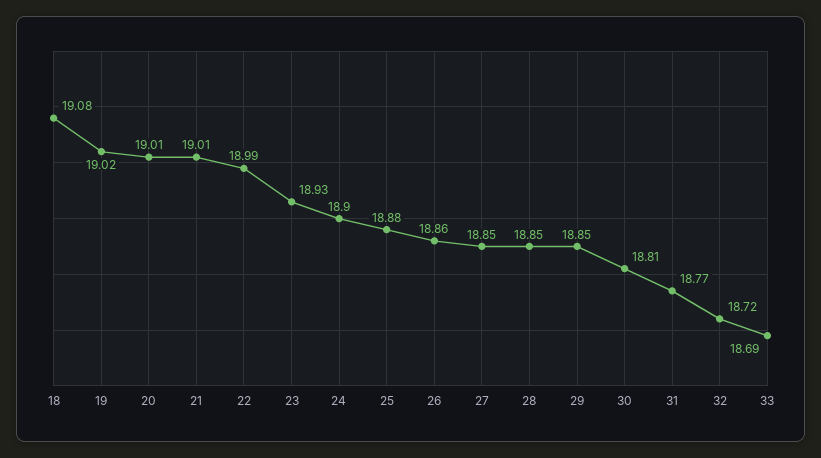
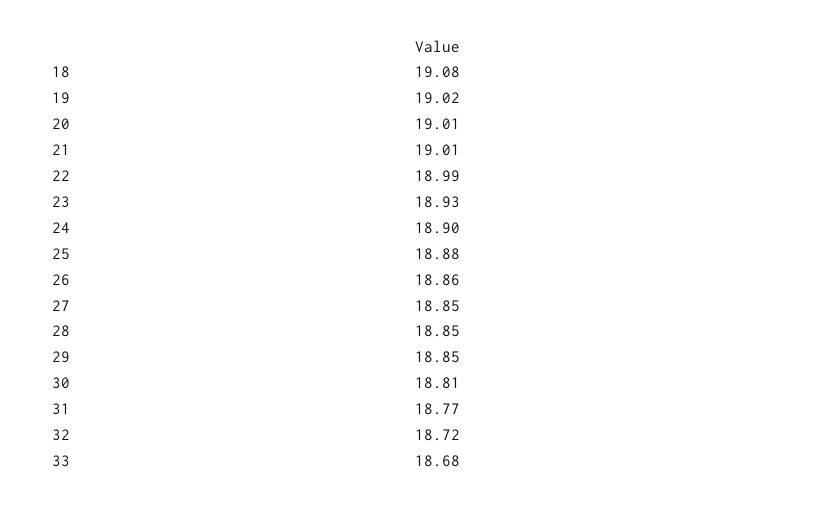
  {
    "18": 19.08,
    "19": 19.02,
    "20": 19.01,
    "21": 19.01,
    "22": 18.99,
    "23": 18.93,
    "24": 18.9,
    "25": 18.88,
    "26": 18.86,
    "27": 18.85,
    "28": 18.85,
    "29": 18.85,
    "30": 18.81,
    "31": 18.77,
    "32": 18.72,
-   "33": 18.69
+   "33": 18.68
  }

